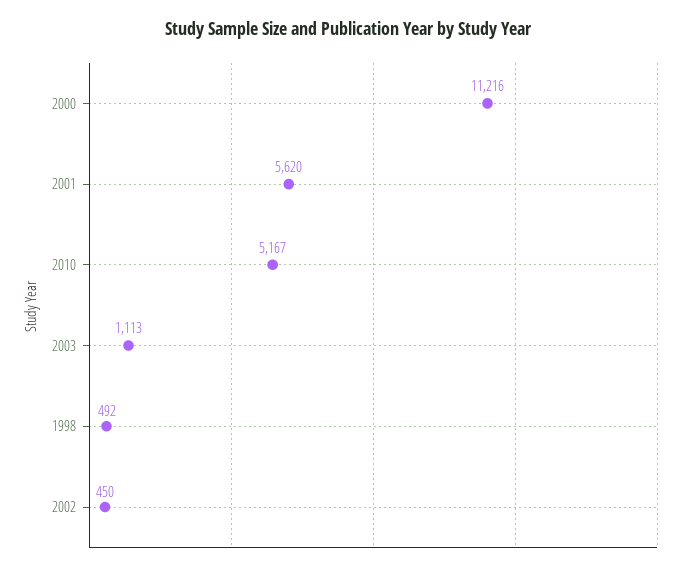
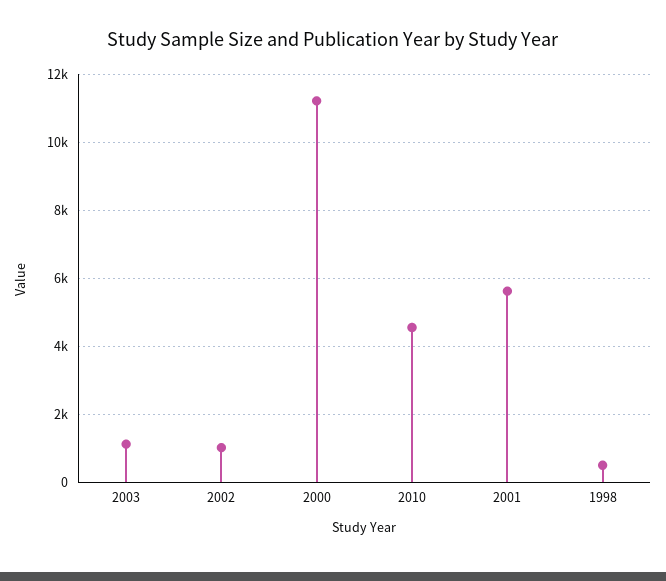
  {
    "2000": 11216,
    "2001": 5620,
-   "2010": 5167,
+   "2010": 4600,
    "2003": 1113,
    "1998": 492,
-   "2002": 450
+   "2002": 1000
  }

